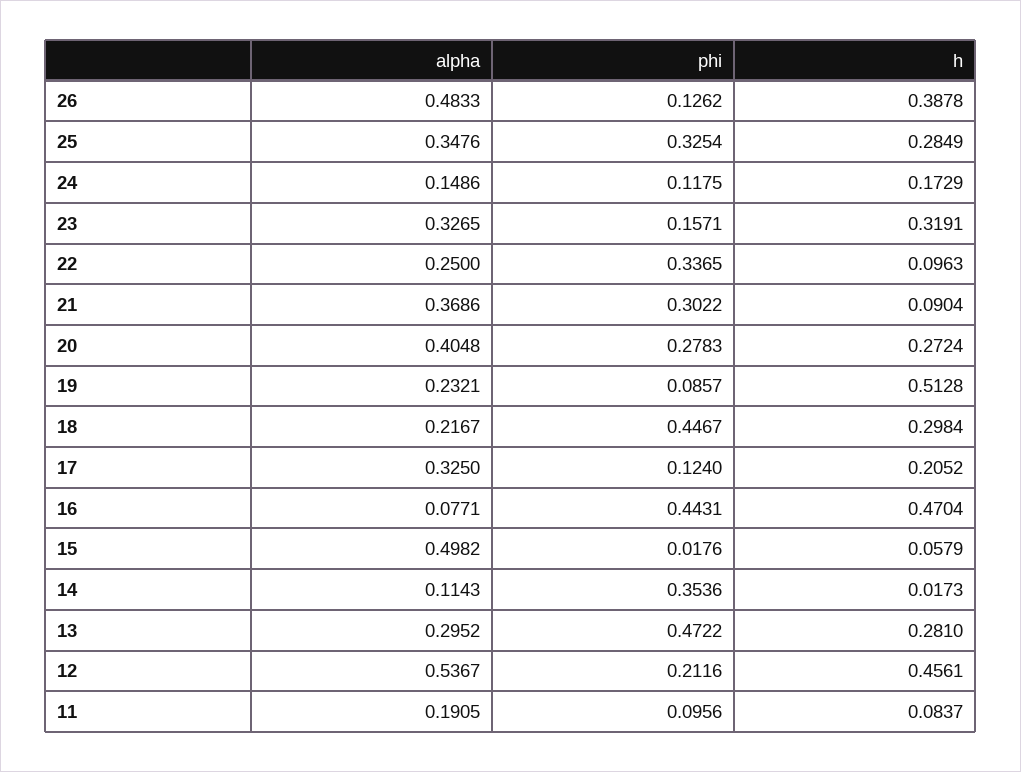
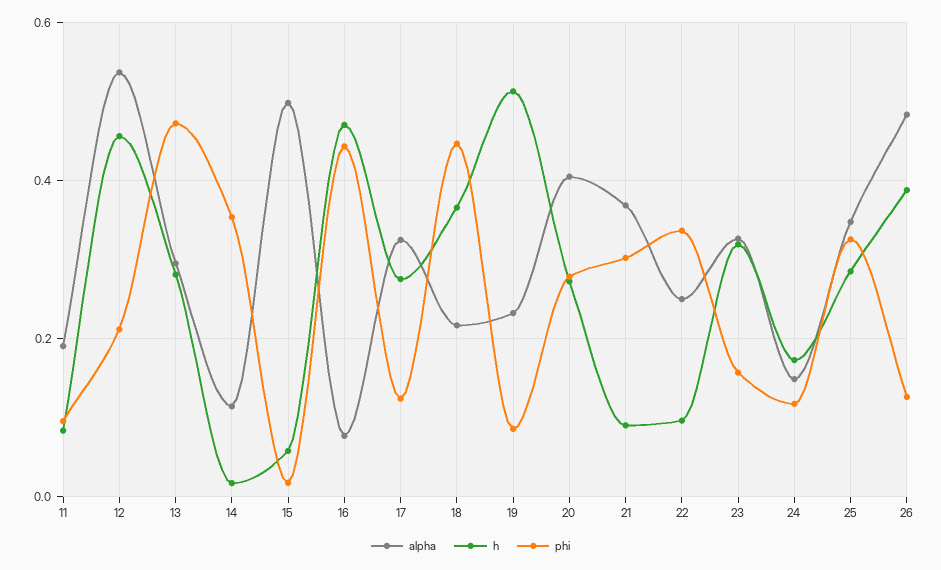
  {
    "alpha": {
      "26": 0.4833,
      "25": 0.3476,
      "24": 0.1486,
      "23": 0.3265,
      "22": 0.25,
      "21": 0.3686,
      "20": 0.4048,
      "19": 0.2321,
      "18": 0.2167,
      "17": 0.325,
      "16": 0.0771,
      "15": 0.4982,
      "14": 0.1143,
      "13": 0.2952,
      "12": 0.5367,
      "11": 0.1905
    },
    "phi": {
      "26": 0.1262,
      "25": 0.3254,
      "24": 0.1175,
      "23": 0.1571,
      "22": 0.3365,
      "21": 0.3022,
      "20": 0.2783,
      "19": 0.0857,
      "18": 0.4467,
      "17": 0.124,
      "16": 0.4431,
      "15": 0.0176,
      "14": 0.3536,
      "13": 0.4722,
      "12": 0.2116,
      "11": 0.0956
    },
    "h": {
      "26": 0.3878,
      "25": 0.2849,
      "24": 0.1729,
      "23": 0.3191,
      "22": 0.0963,
      "21": 0.0904,
      "20": 0.2724,
      "19": 0.5128,
-     "18": 0.2984,
+     "18": 0.36,
-     "17": 0.2052,
+     "17": 0.28,
      "16": 0.4704,
      "15": 0.0579,
      "14": 0.0173,
      "13": 0.281,
      "12": 0.4561,
      "11": 0.0837
    }
  }

